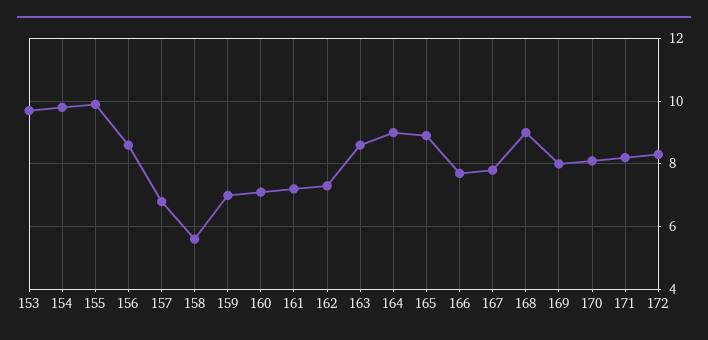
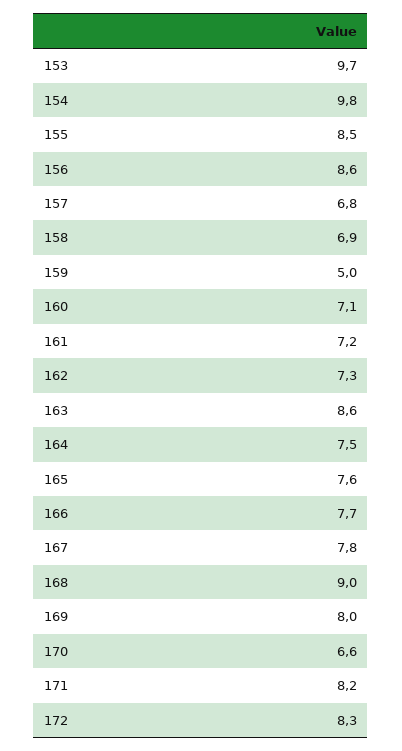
  {
    "153": 9.7,
    "154": 9.8,
-   "155": 10,
+   "155": 8.5,
    "156": 8.6,
    "157": 6.8,
-   "158": 5.5,
+   "158": 6.9,
-   "159": 7,
+   "159": 5,
    "160": 7.1,
    "161": 7.2,
    "162": 7.3,
    "163": 8.6,
-   "164": 9,
+   "164": 7.5,
-   "165": 9,
+   "165": 7.6,
    "166": 7.7,
    "167": 7.8,
    "168": 9,
    "169": 8,
-   "170": 8,
+   "170": 6.6,
    "171": 8.2,
    "172": 8.3
  }

